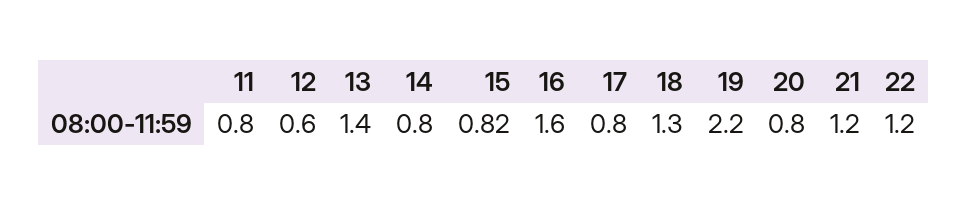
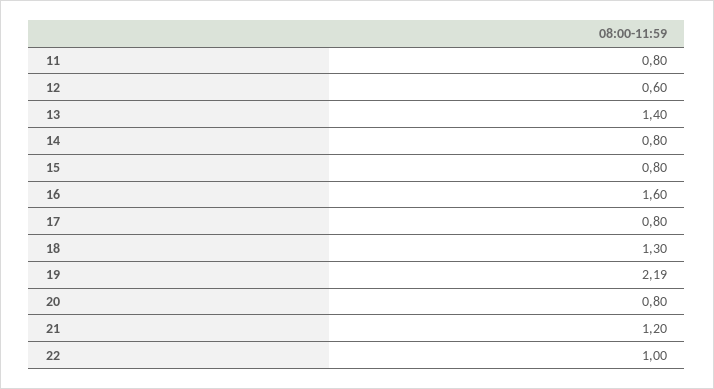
  {
    "11": 0.8,
    "12": 0.6,
    "13": 1.4,
    "14": 0.8,
-   "15": 0.82,
+   "15": 0.8,
    "16": 1.6,
    "17": 0.8,
    "18": 1.3,
-   "19": 2.2,
+   "19": 2.19,
    "20": 0.8,
    "21": 1.2,
-   "22": 1.2
+   "22": 1
  }

